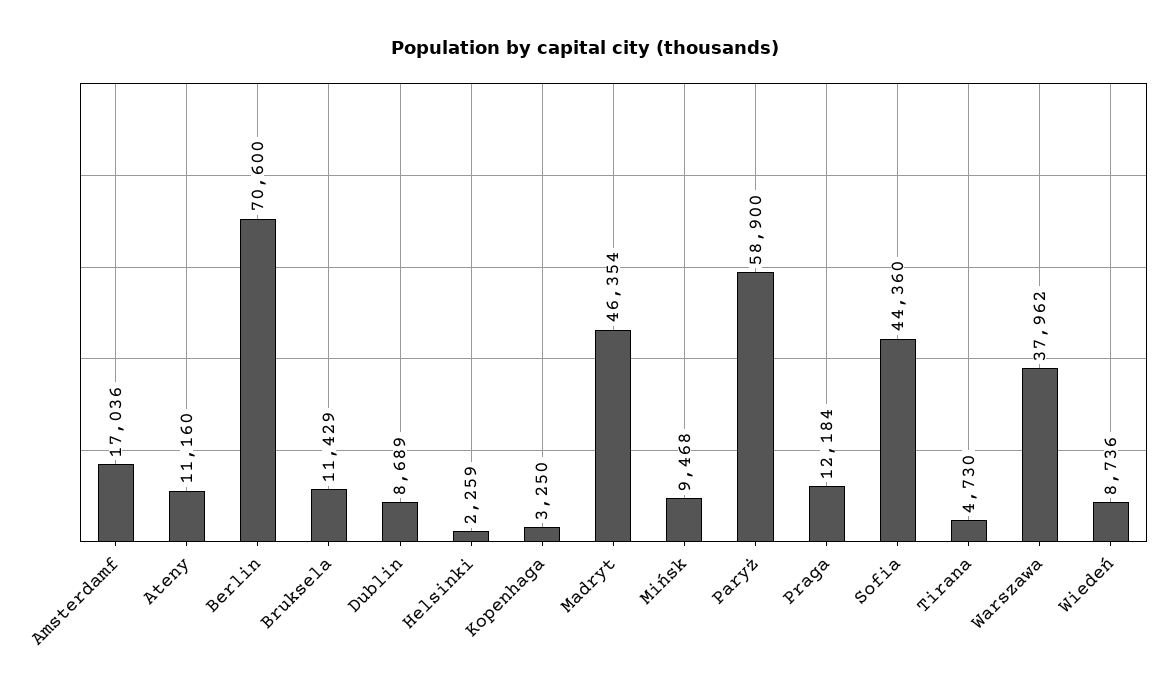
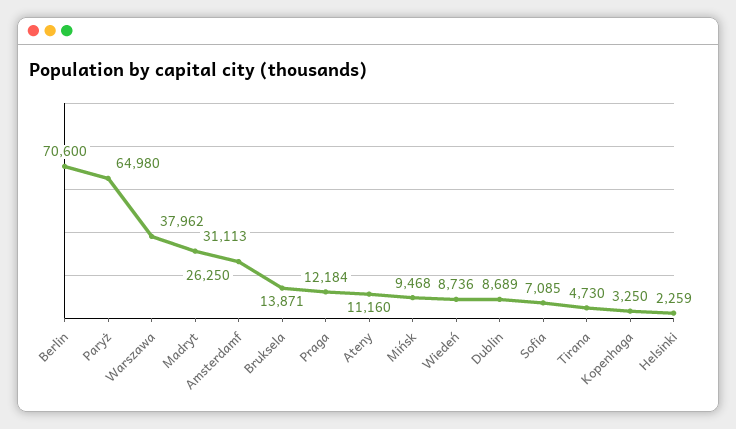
  {
-   "Amsterdamf": 17036,
+   "Amsterdamf": 26250,
    "Ateny": 11160,
    "Berlin": 70600,
-   "Bruksela": 11429,
+   "Bruksela": 13871,
    "Dublin": 8689,
    "Helsinki": 2259,
    "Kopenhaga": 3250,
-   "Madryt": 46354,
+   "Madryt": 31113,
    "Mińsk": 9468,
-   "Paryż": 58900,
+   "Paryż": 64980,
    "Praga": 12184,
-   "Sofia": 44360,
+   "Sofia": 7085,
    "Tirana": 4730,
    "Warszawa": 37962,
    "Wiedeń": 8736
  }

